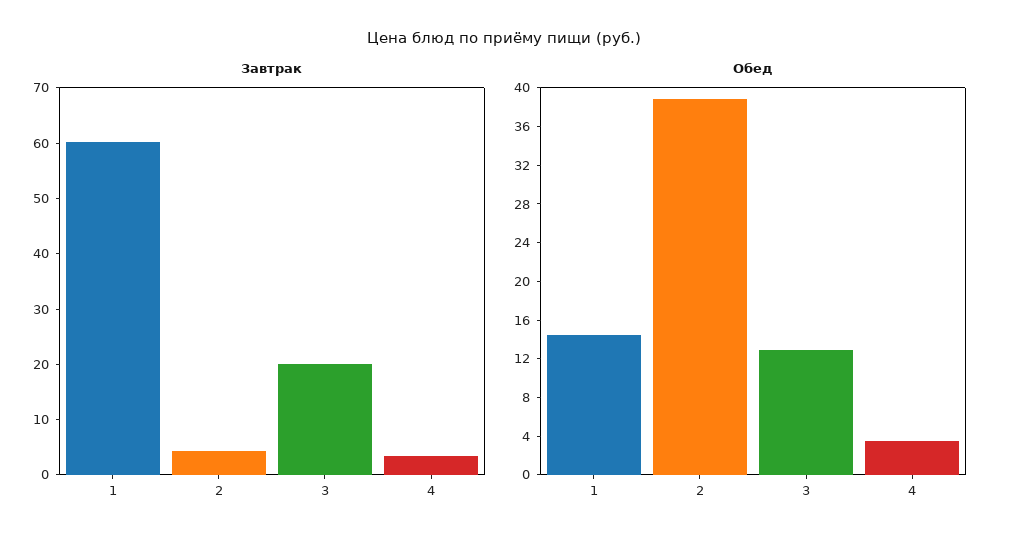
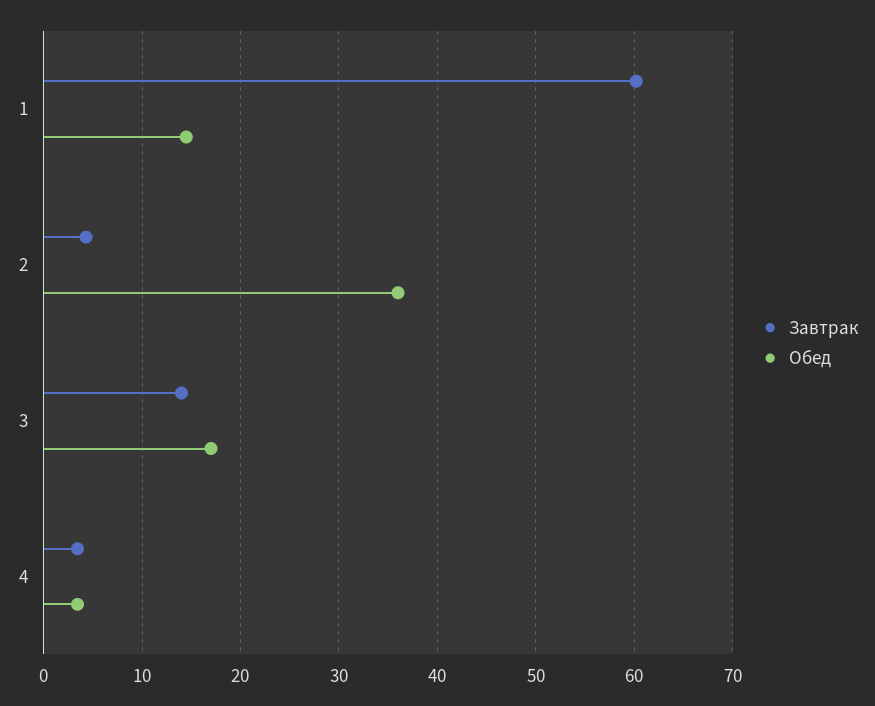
  {
    "Завтрак": {
      "1": 60,
      "2": 4,
-     "3": 20,
+     "3": 14,
      "4": 3
    },
    "Обед": {
      "1": 15,
-     "2": 39,
+     "2": 36,
-     "3": 13,
+     "3": 17,
      "4": 3
    }
  }

